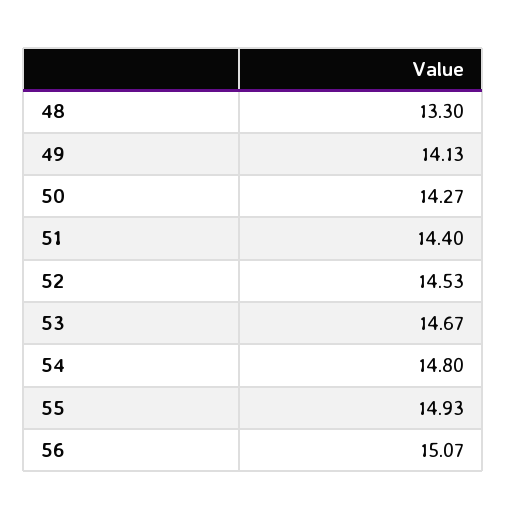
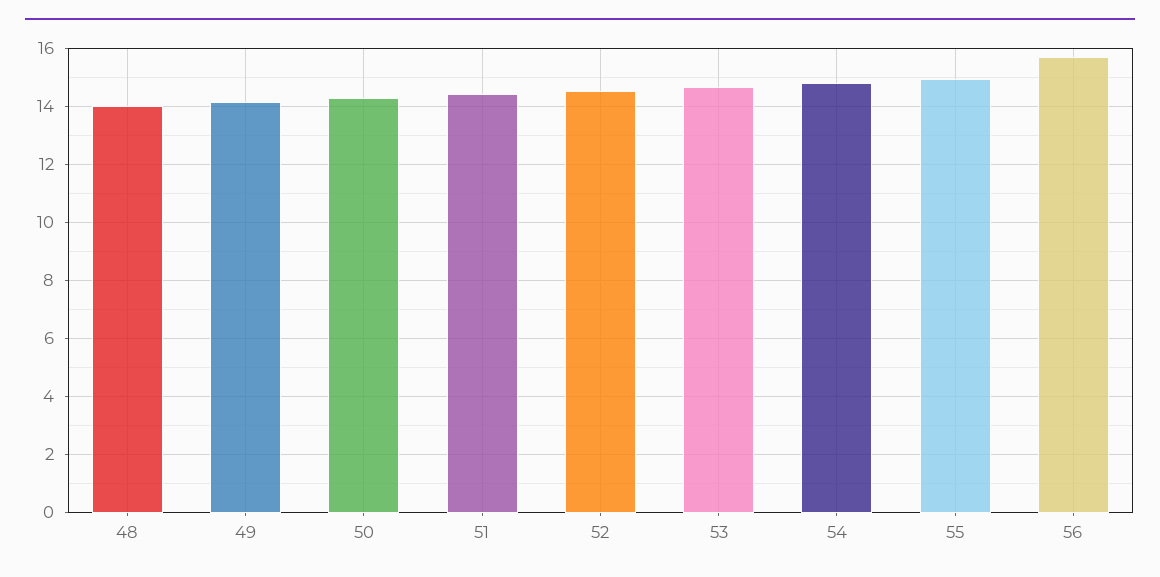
  {
-   "48": 13.3,
+   "48": 14,
    "49": 14.13,
    "50": 14.27,
    "51": 14.4,
    "52": 14.53,
    "53": 14.67,
    "54": 14.8,
    "55": 14.93,
-   "56": 15.07
+   "56": 15.75
  }

